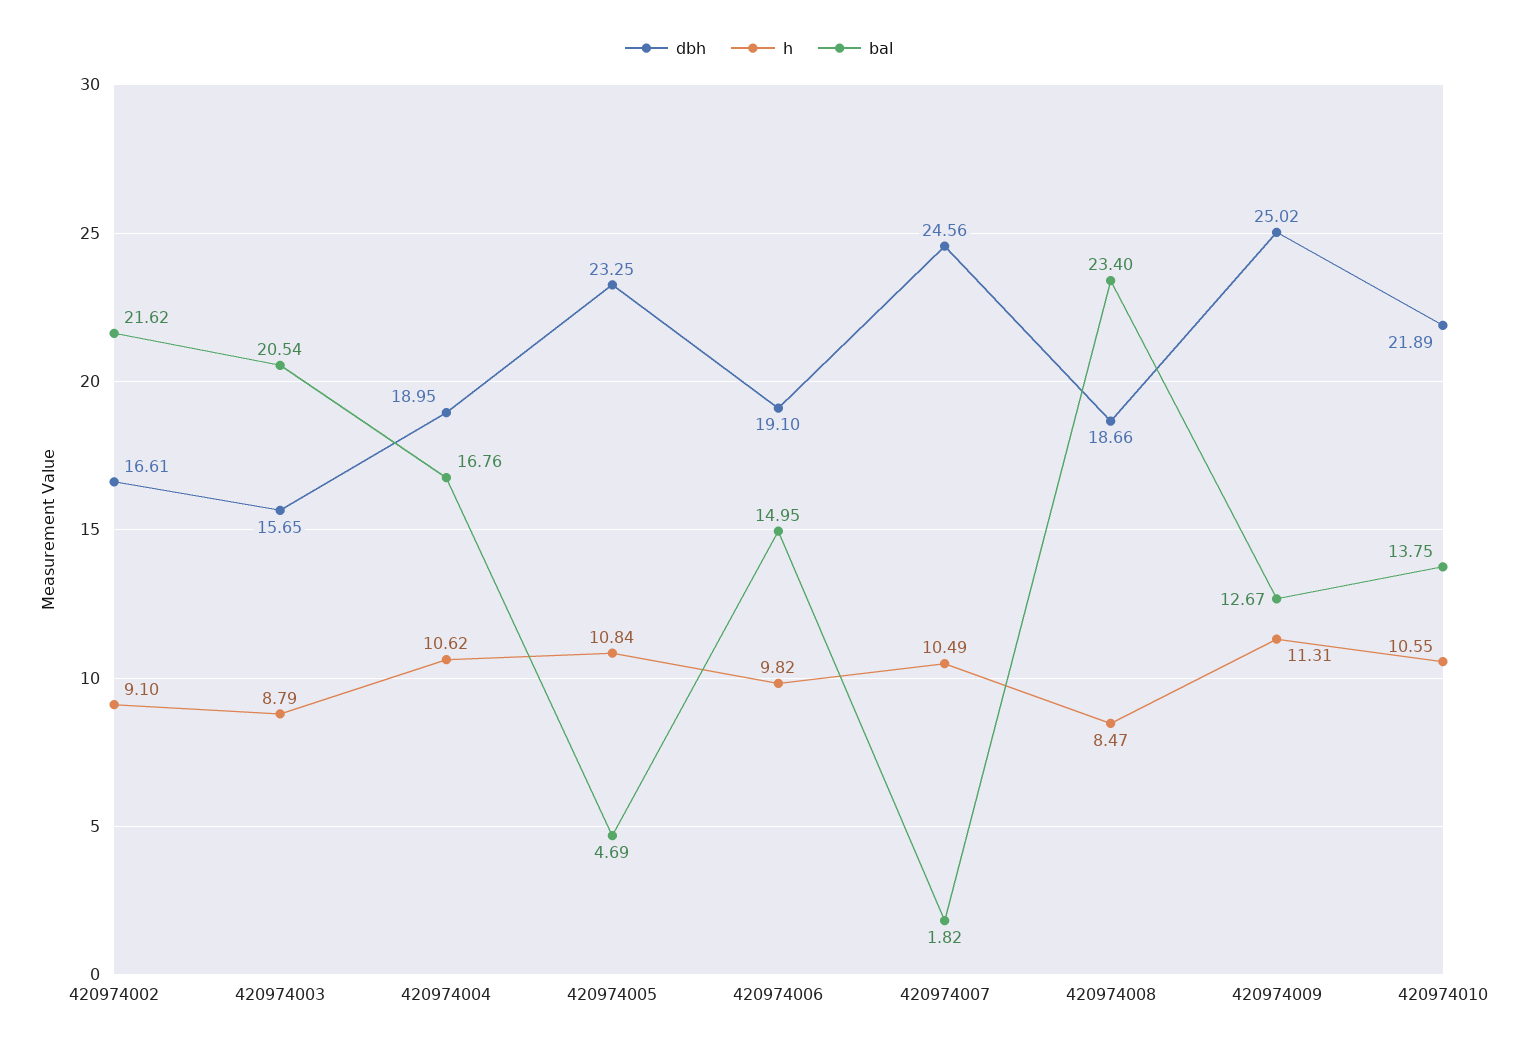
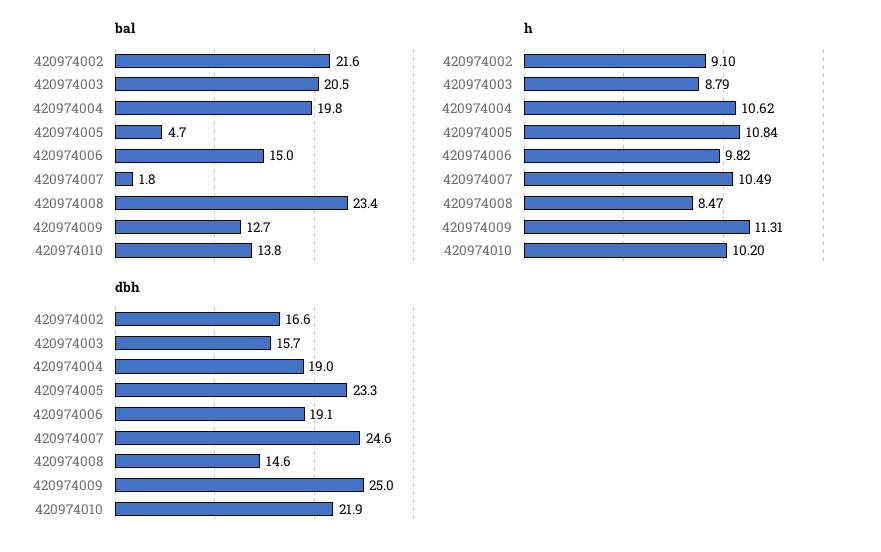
  {
    "dbh": {
      "420974002": 16.61,
      "420974003": 15.65,
      "420974004": 18.95,
      "420974005": 23.25,
      "420974006": 19.1,
      "420974007": 24.56,
-     "420974008": 18.66,
+     "420974008": 14.6,
      "420974009": 25.02,
      "420974010": 21.89
    },
    "h": {
      "420974002": 9.1,
      "420974003": 8.79,
      "420974004": 10.62,
      "420974005": 10.84,
      "420974006": 9.82,
      "420974007": 10.49,
      "420974008": 8.47,
      "420974009": 11.31,
-     "420974010": 10.55
+     "420974010": 10.2
    },
    "bal": {
      "420974002": 21.62,
      "420974003": 20.54,
-     "420974004": 16.76,
+     "420974004": 19.8,
      "420974005": 4.69,
      "420974006": 14.95,
      "420974007": 1.82,
      "420974008": 23.4,
      "420974009": 12.67,
      "420974010": 13.75
    }
  }

